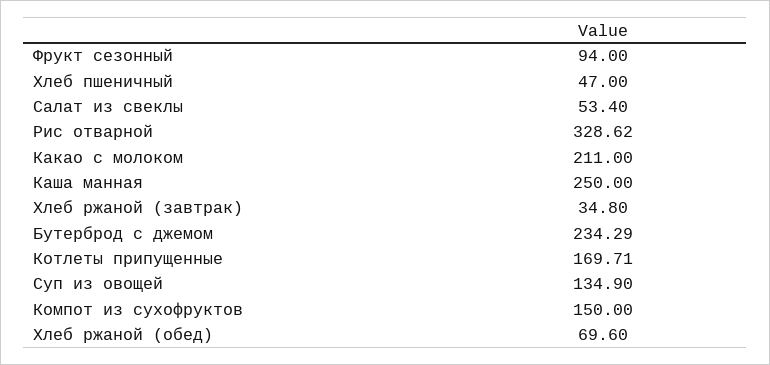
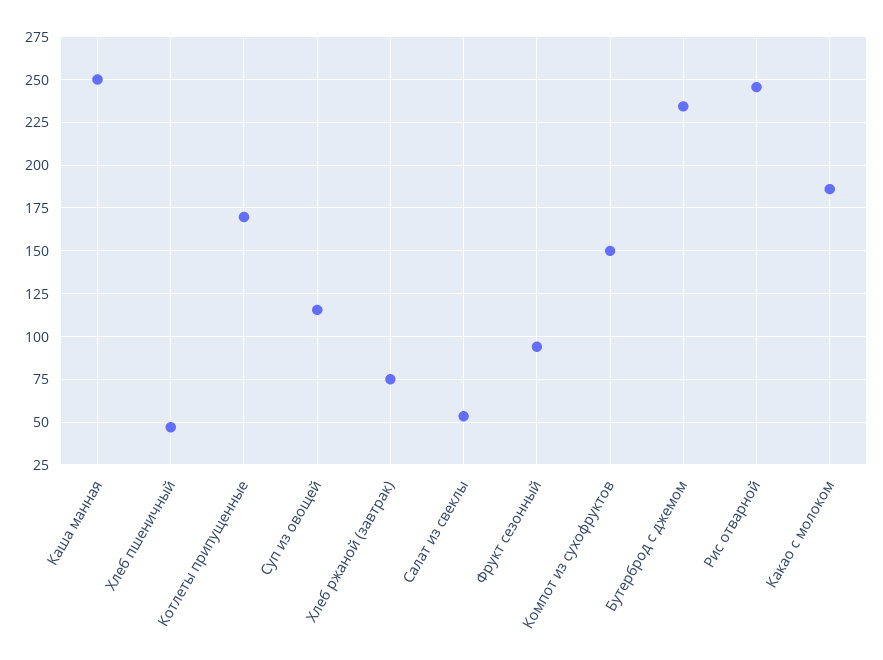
  {
    "Фрукт сезонный": 94,
    "Хлеб пшеничный": 47,
    "Салат из свеклы": 53.4,
-   "Рис отварной": 328.62,
+   "Рис отварной": 245,
-   "Какао с молоком": 211,
+   "Какао с молоком": 185,
    "Каша манная": 250,
-   "Хлеб ржаной (завтрак)": 34.8,
+   "Хлеб ржаной (завтрак)": 75,
    "Бутерброд с джемом": 234.29,
    "Котлеты припущенные": 169.71,
-   "Суп из овощей": 134.9,
+   "Суп из овощей": 115,
-   "Компот из сухофруктов": 150,
+   "Компот из сухофруктов": 150
-   "Хлеб ржаной (обед)": 69.6
  }

